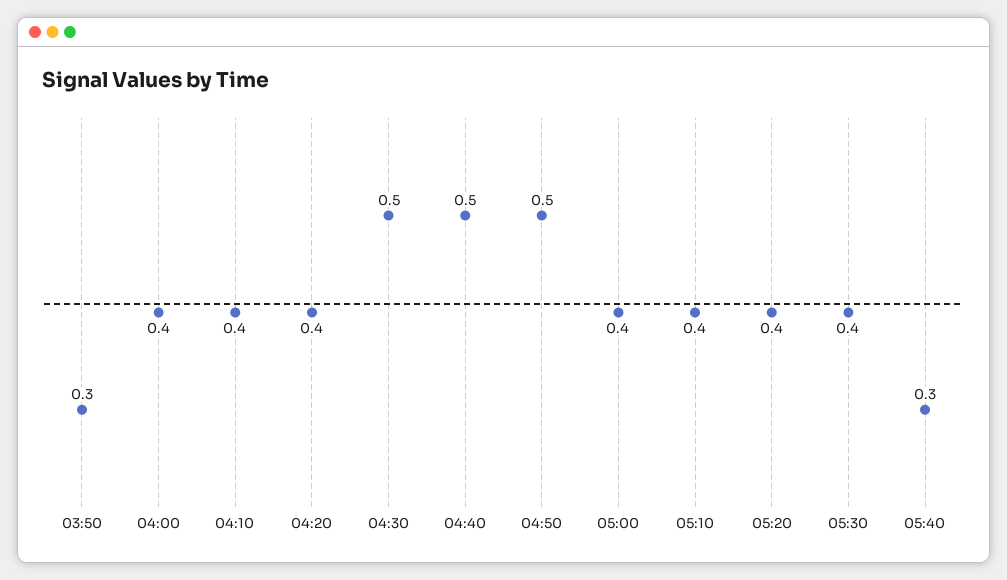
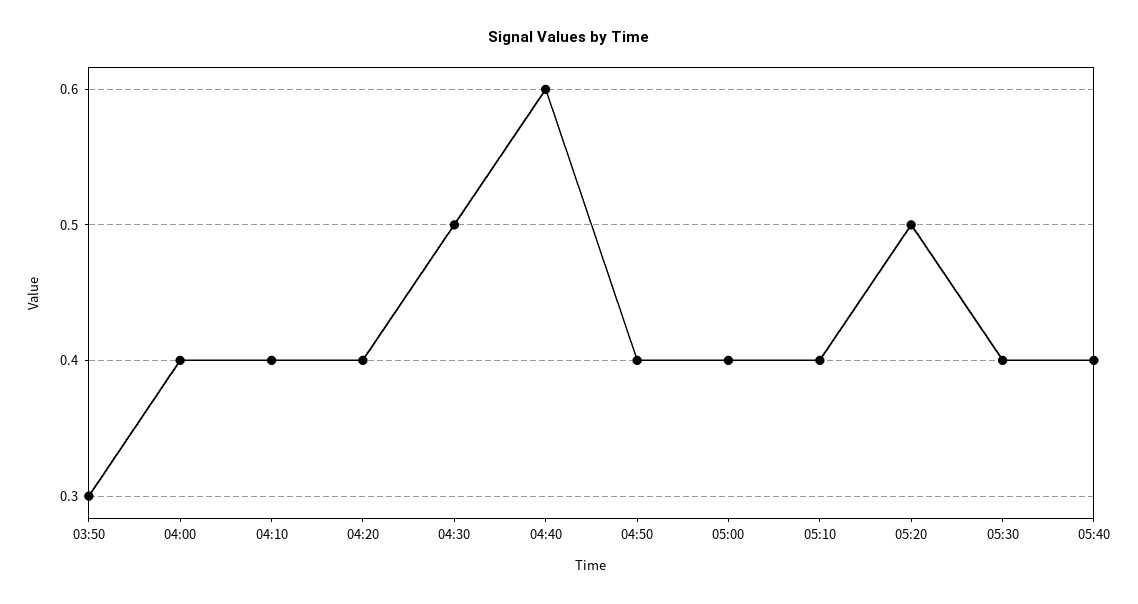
  {
    "03:50": 0.3,
    "04:00": 0.4,
    "04:10": 0.4,
    "04:20": 0.4,
    "04:30": 0.5,
-   "04:40": 0.5,
+   "04:40": 0.6,
-   "04:50": 0.5,
+   "04:50": 0.4,
    "05:00": 0.4,
    "05:10": 0.4,
-   "05:20": 0.4,
+   "05:20": 0.5,
    "05:30": 0.4,
-   "05:40": 0.3
+   "05:40": 0.4
  }

